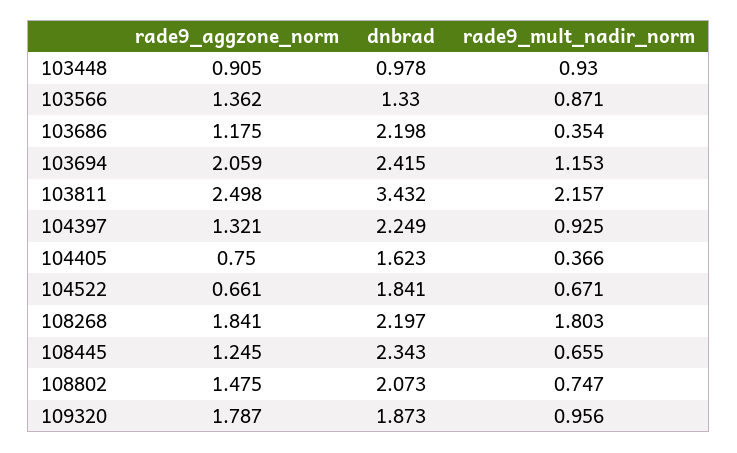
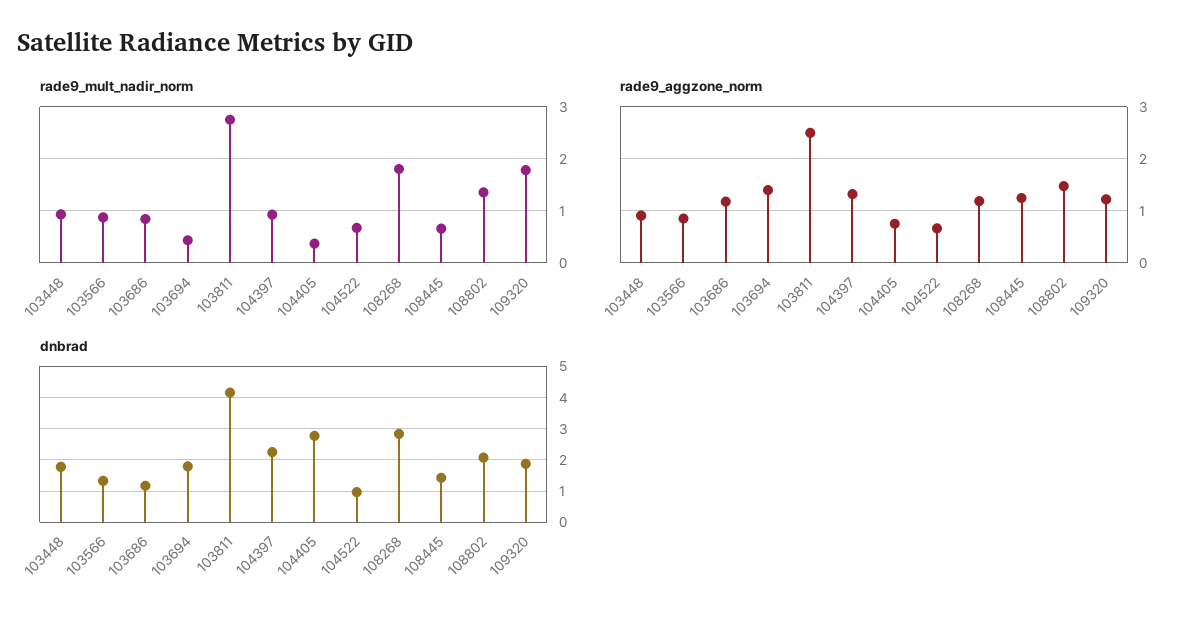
  {
    "rade9_aggzone_norm": {
      "103448": 0.905,
-     "103566": 1.362,
+     "103566": 0.8,
      "103686": 1.175,
-     "103694": 2.059,
+     "103694": 1.4,
      "103811": 2.498,
      "104397": 1.321,
      "104405": 0.75,
      "104522": 0.661,
-     "108268": 1.841,
+     "108268": 1.2,
      "108445": 1.245,
      "108802": 1.475,
-     "109320": 1.787
+     "109320": 1.2
    },
    "dnbrad": {
-     "103448": 0.978,
+     "103448": 1.8,
      "103566": 1.33,
-     "103686": 2.198,
+     "103686": 1.2,
-     "103694": 2.415,
+     "103694": 1.8,
-     "103811": 3.432,
+     "103811": 4.2,
      "104397": 2.249,
-     "104405": 1.623,
+     "104405": 2.8,
-     "104522": 1.841,
+     "104522": 1,
-     "108268": 2.197,
+     "108268": 2.8,
-     "108445": 2.343,
+     "108445": 1.4,
      "108802": 2.073,
      "109320": 1.873
    },
    "rade9_mult_nadir_norm": {
      "103448": 0.93,
      "103566": 0.871,
-     "103686": 0.354,
+     "103686": 0.8,
-     "103694": 1.153,
+     "103694": 0.4,
-     "103811": 2.157,
+     "103811": 2.8,
      "104397": 0.925,
      "104405": 0.366,
      "104522": 0.671,
      "108268": 1.803,
      "108445": 0.655,
-     "108802": 0.747,
+     "108802": 1.4,
-     "109320": 0.956
+     "109320": 1.8
    }
  }

